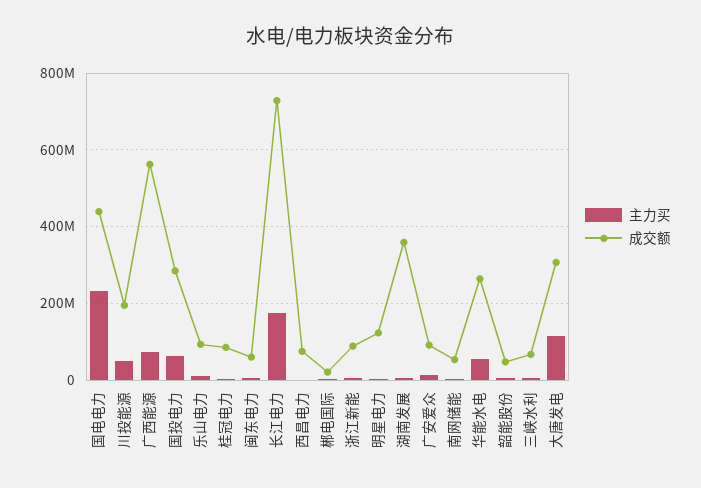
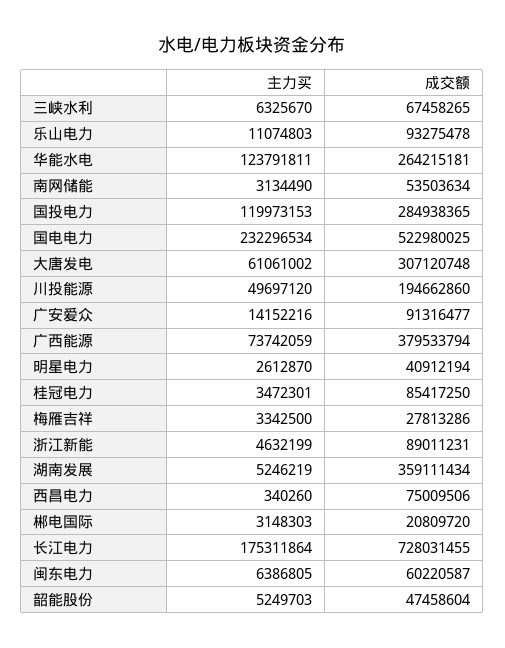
  {
    "主力买": {
      "国电电力": 232296534,
      "川投能源": 49697120,
      "广西能源": 73742059,
-     "国投电力": 60000000,
+     "国投电力": 119973153,
      "乐山电力": 11074803,
      "桂冠电力": 3472301,
      "闽东电力": 6386805,
      "长江电力": 175311864,
      "西昌电力": 340260,
      "郴电国际": 3148303,
      "浙江新能": 4632199,
      "明星电力": 2612870,
      "湖南发展": 5246219,
      "广安爱众": 14152216,
      "南网储能": 3134490,
-     "华能水电": 60000000,
+     "华能水电": 123791811,
      "韶能股份": 5249703,
      "三峡水利": 6325670,
-     "大唐发电": 120000000
+     "大唐发电": 61061002,
+     "梅雁吉祥": 3342500
    },
    "成交额": {
-     "国电电力": 440000000,
+     "国电电力": 522980025,
      "川投能源": 194662860,
-     "广西能源": 560000000,
+     "广西能源": 379533794,
      "国投电力": 284938365,
      "乐山电力": 93275478,
      "桂冠电力": 85417250,
      "闽东电力": 60220587,
      "长江电力": 728031455,
      "西昌电力": 75009506,
      "郴电国际": 20809720,
      "浙江新能": 89011231,
-     "明星电力": 120000000,
+     "明星电力": 40912194,
      "湖南发展": 359111434,
      "广安爱众": 91316477,
      "南网储能": 53503634,
      "华能水电": 264215181,
      "韶能股份": 47458604,
      "三峡水利": 67458265,
-     "大唐发电": 307120748
+     "大唐发电": 307120748,
+     "梅雁吉祥": 27813286
    }
  }

